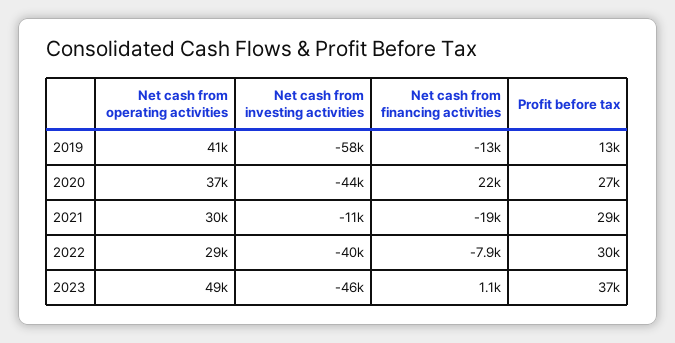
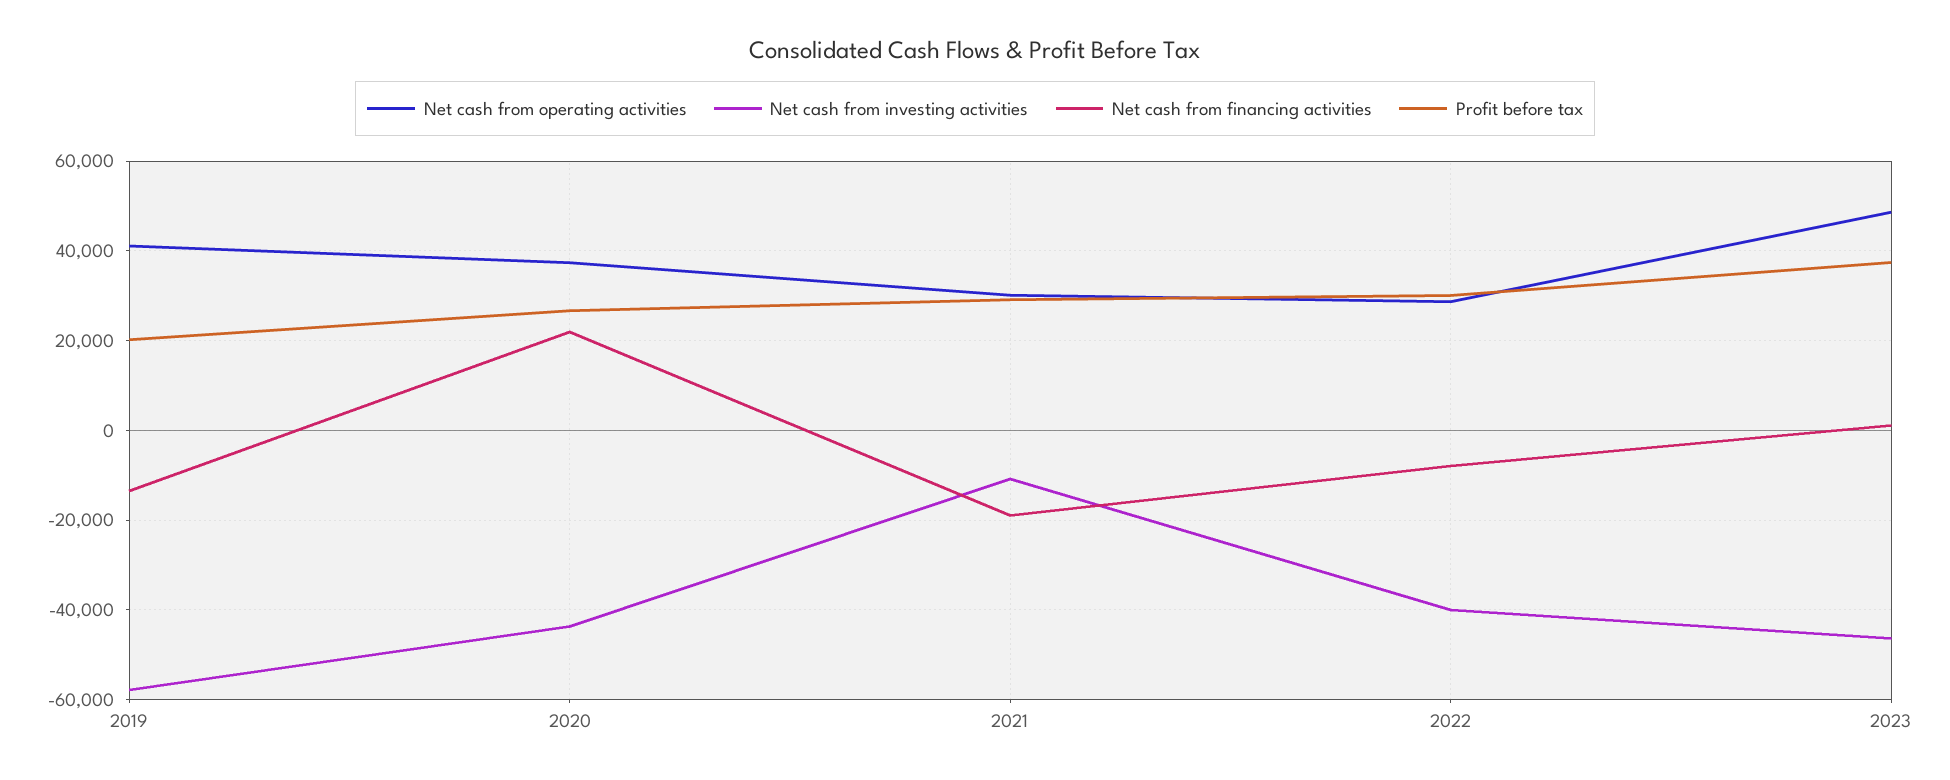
  {
    "Net cash from operating activities": {
      "2019": 41000,
      "2020": 37000,
      "2021": 30000,
      "2022": 29000,
      "2023": 49000
    },
    "Net cash from investing activities": {
      "2019": -58000,
      "2020": -44000,
      "2021": -11000,
      "2022": -40000,
      "2023": -46000
    },
    "Net cash from financing activities": {
      "2019": -13000,
      "2020": 22000,
      "2021": -19000,
      "2022": -7900,
      "2023": 1100
    },
    "Profit before tax": {
-     "2019": 13000,
+     "2019": 20000,
      "2020": 27000,
      "2021": 29000,
      "2022": 30000,
      "2023": 37000
    }
  }

